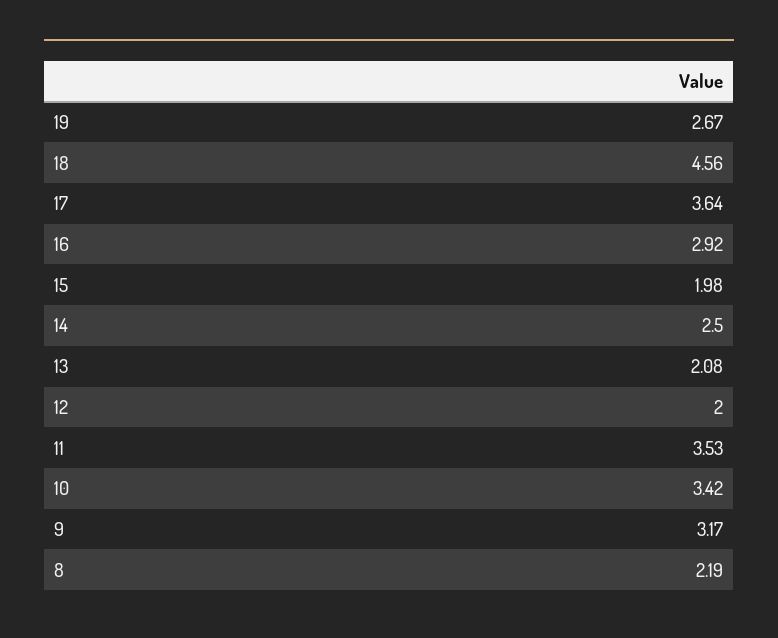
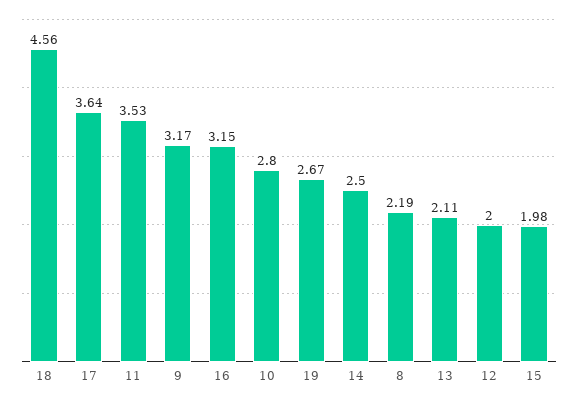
  {
    "19": 2.67,
    "18": 4.56,
    "17": 3.64,
-   "16": 2.92,
+   "16": 3.15,
    "15": 1.98,
    "14": 2.5,
-   "13": 2.08,
+   "13": 2.11,
    "12": 2,
    "11": 3.53,
-   "10": 3.42,
+   "10": 2.8,
    "9": 3.17,
    "8": 2.19
  }

